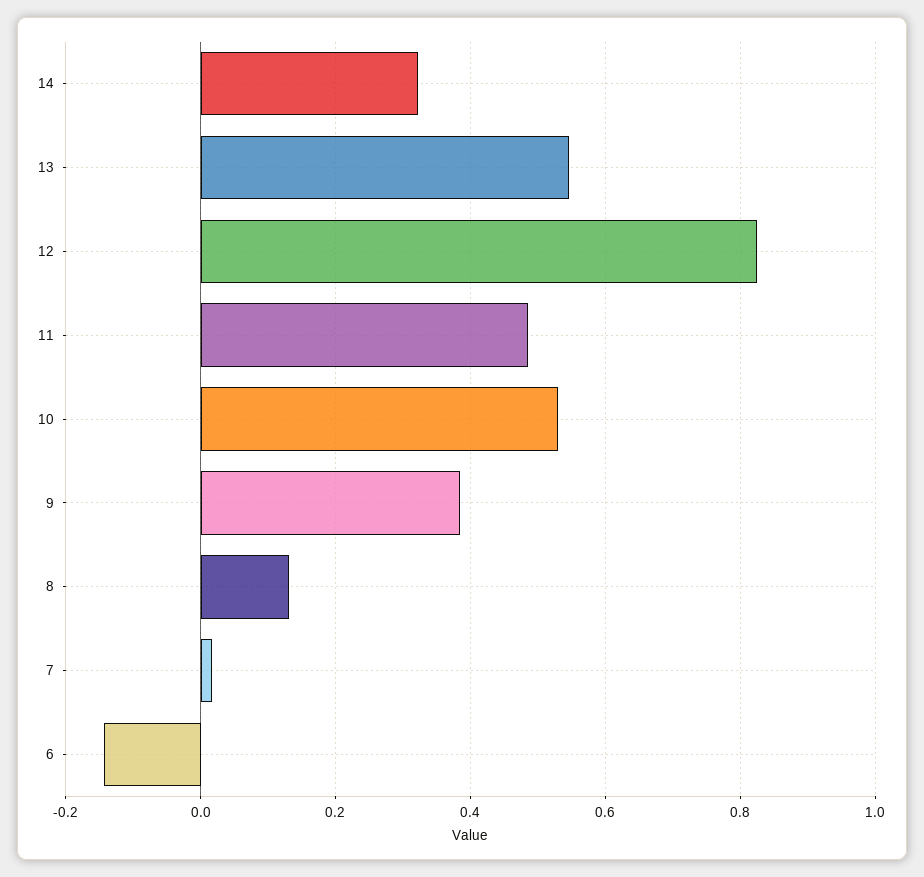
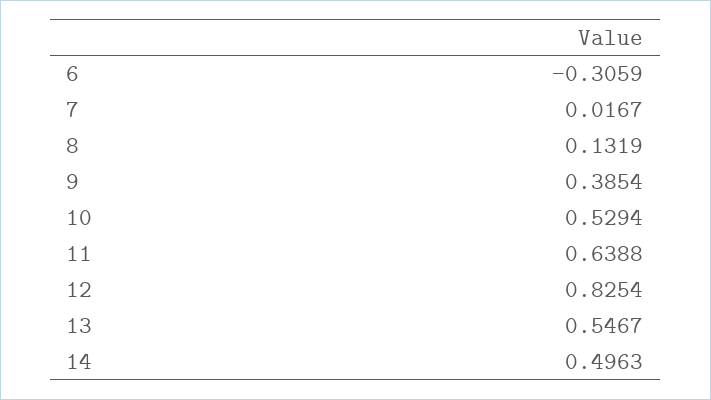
  {
-   "14": 0.32,
+   "14": 0.4963,
    "13": 0.5467,
    "12": 0.8254,
-   "11": 0.48,
+   "11": 0.6388,
    "10": 0.5294,
    "9": 0.3854,
    "8": 0.1319,
    "7": 0.0167,
-   "6": -0.14
+   "6": -0.3059
  }

